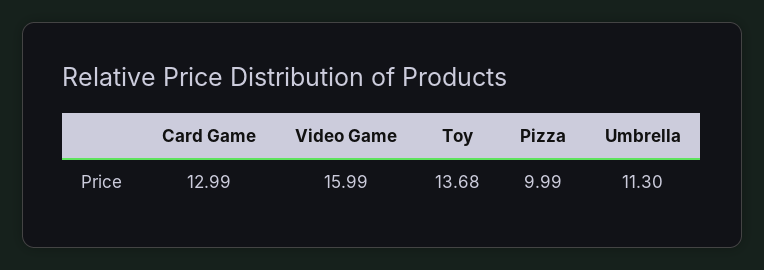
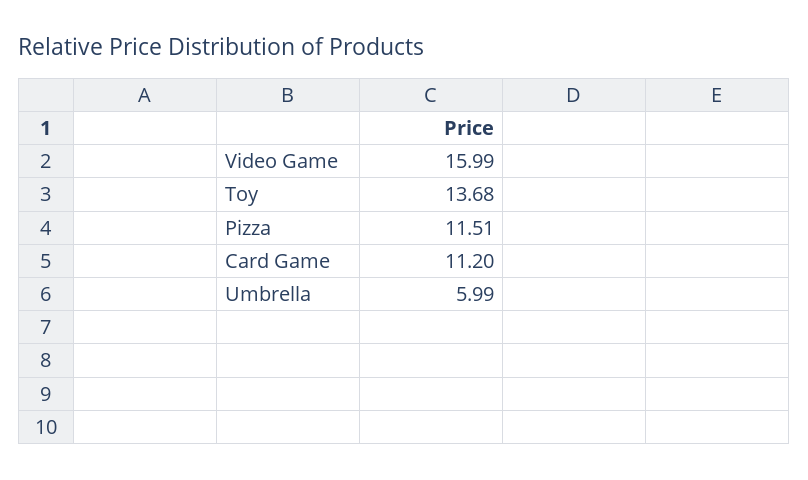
  {
-   "Card Game": 12.99,
+   "Card Game": 11.2,
    "Video Game": 15.99,
    "Toy": 13.68,
-   "Pizza": 9.99,
+   "Pizza": 11.51,
-   "Umbrella": 11.3
+   "Umbrella": 5.99
  }

